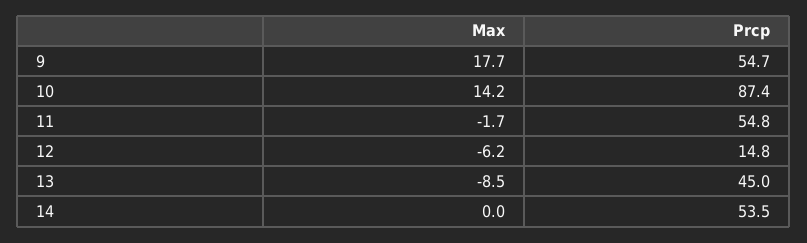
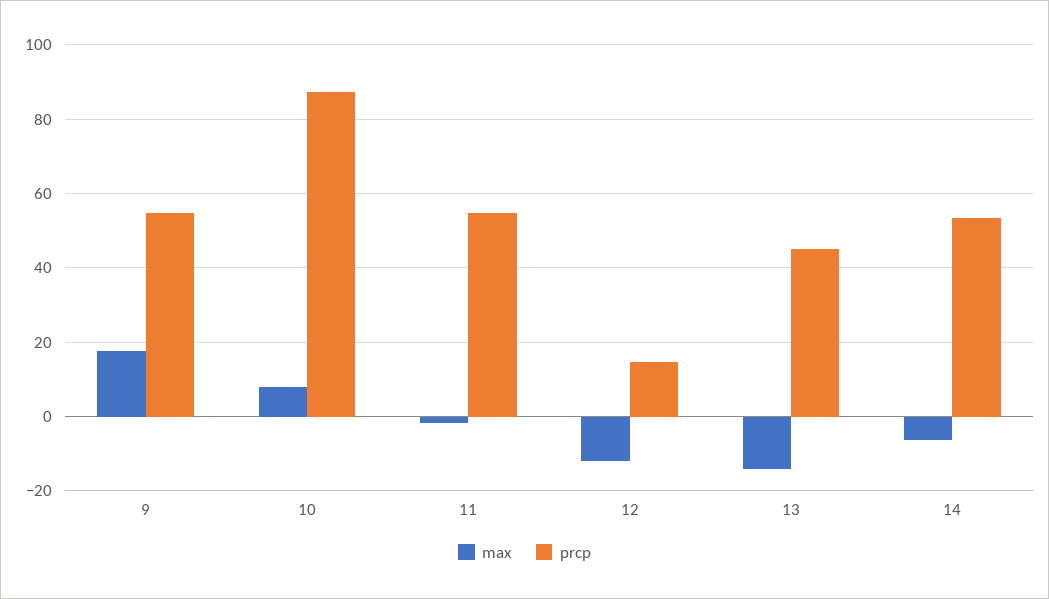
  {
    "Max": {
      "9": 17.7,
-     "10": 14.2,
+     "10": 8,
      "11": -1.7,
-     "12": -6.2,
+     "12": -12,
-     "13": -8.5,
+     "13": -14,
-     "14": 0
+     "14": -6
    },
    "Prcp": {
      "9": 54.7,
      "10": 87.4,
      "11": 54.8,
      "12": 14.8,
      "13": 45,
      "14": 53.5
    }
  }

